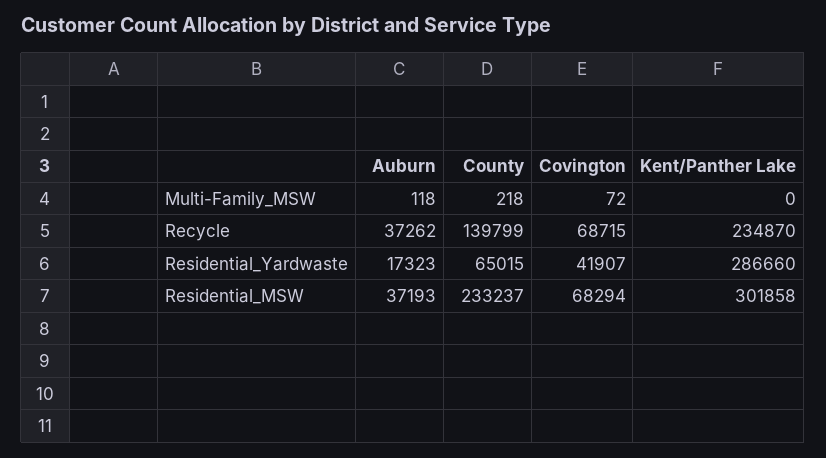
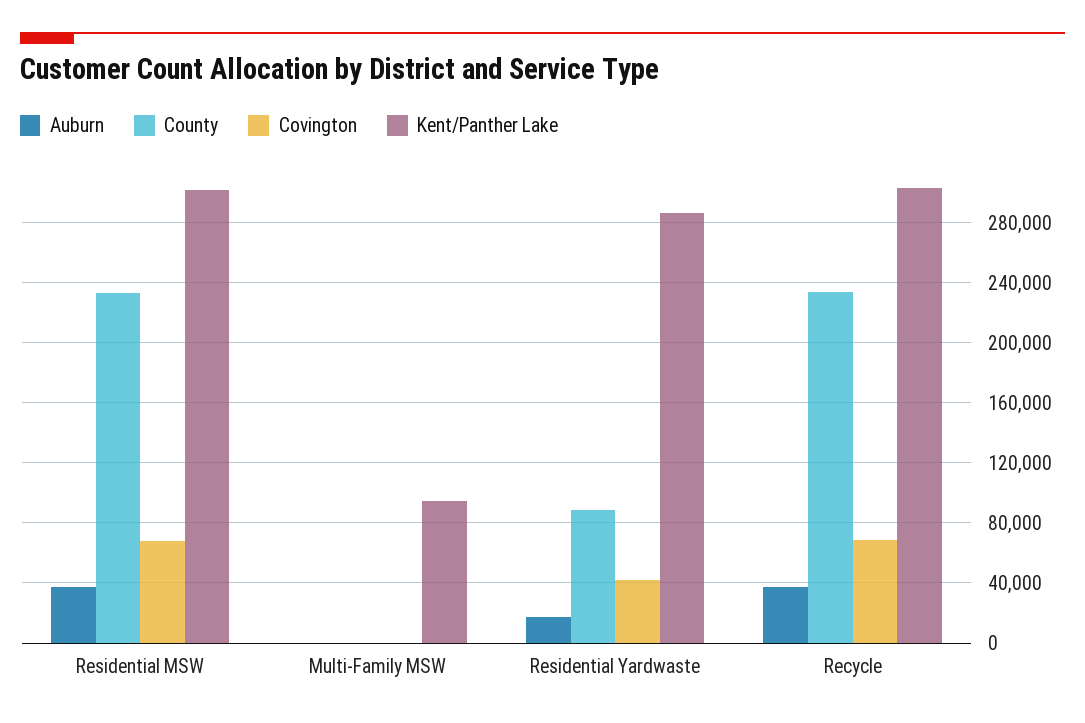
  {
    "Auburn": {
      "Multi-Family_MSW": 118,
      "Recycle": 37262,
      "Residential_Yardwaste": 17323,
      "Residential_MSW": 37193
    },
    "County": {
      "Multi-Family_MSW": 218,
-     "Recycle": 139799,
+     "Recycle": 235000,
-     "Residential_Yardwaste": 65015,
+     "Residential_Yardwaste": 90000,
      "Residential_MSW": 233237
    },
    "Covington": {
      "Multi-Family_MSW": 72,
      "Recycle": 68715,
      "Residential_Yardwaste": 41907,
      "Residential_MSW": 68294
    },
    "Kent/Panther Lake": {
-     "Multi-Family_MSW": 0,
+     "Multi-Family_MSW": 95000,
-     "Recycle": 234870,
+     "Recycle": 305000,
      "Residential_Yardwaste": 286660,
      "Residential_MSW": 301858
    }
  }

